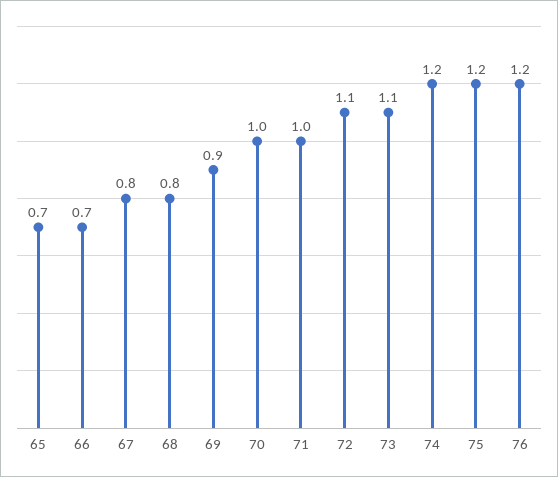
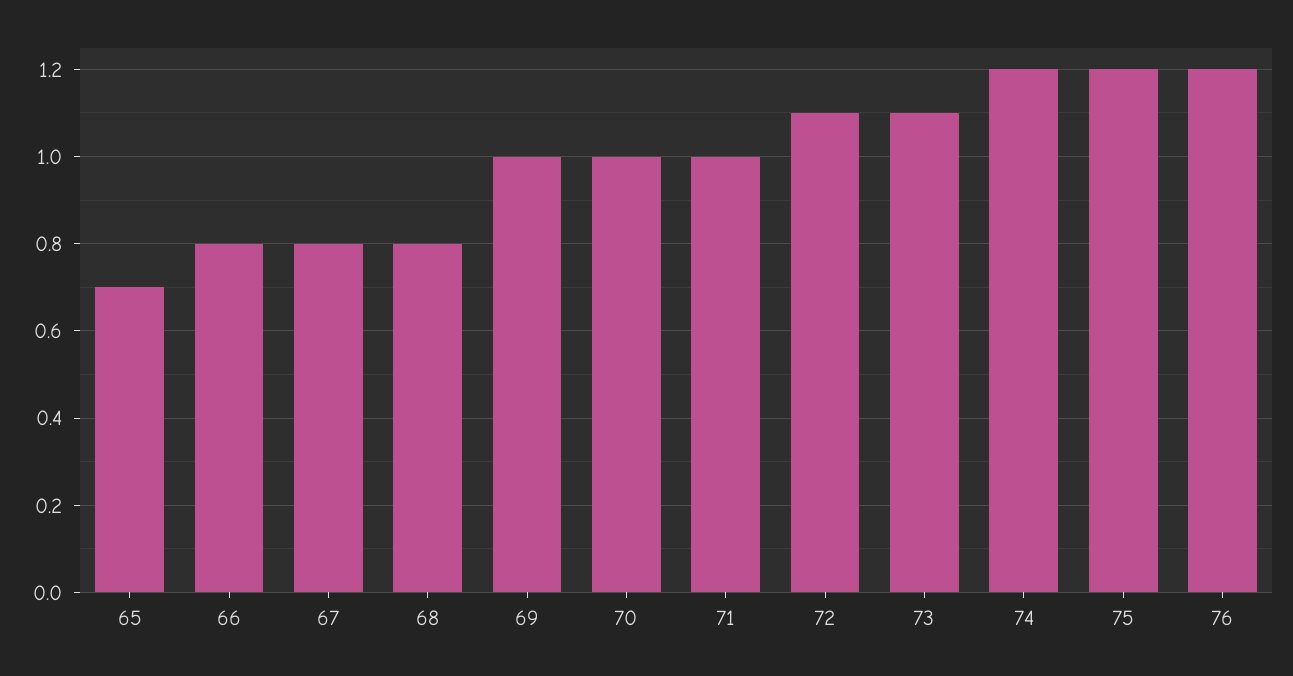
  {
    "65": 0.7,
-   "66": 0.7,
+   "66": 0.8,
    "67": 0.8,
    "68": 0.8,
-   "69": 0.9,
+   "69": 1,
    "70": 1,
    "71": 1,
    "72": 1.1,
    "73": 1.1,
    "74": 1.2,
    "75": 1.2,
    "76": 1.2
  }

